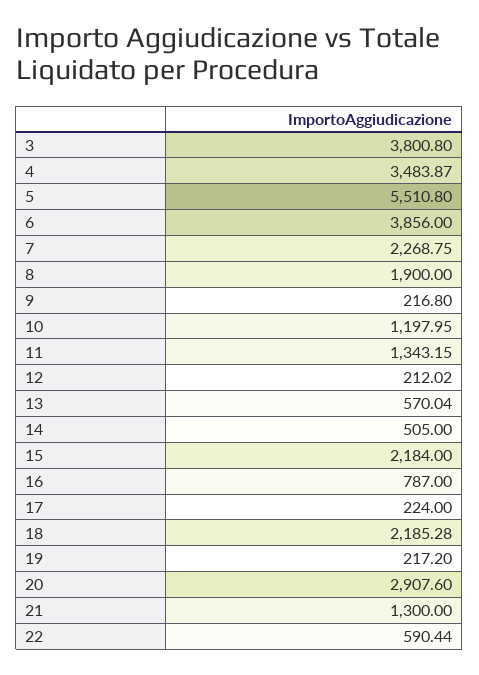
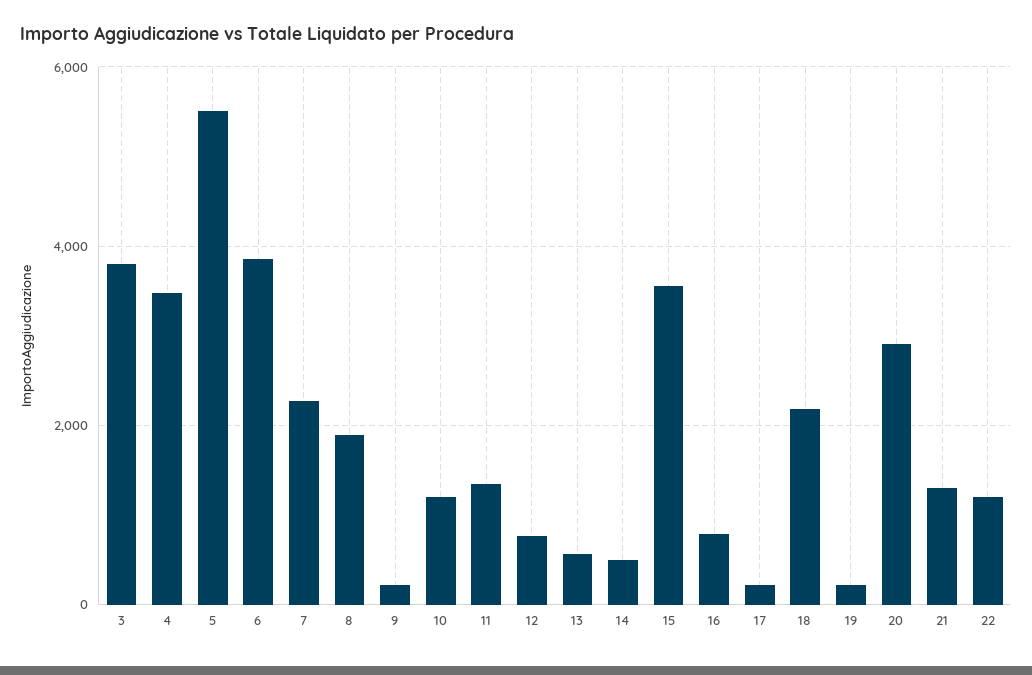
  {
    "3": 3800.8,
    "4": 3483.87,
    "5": 5510.8,
    "6": 3856,
    "7": 2268.75,
    "8": 1900,
    "9": 216.8,
    "10": 1197.95,
    "11": 1343.15,
-   "12": 212.02,
+   "12": 800,
    "13": 570.04,
    "14": 505,
-   "15": 2184,
+   "15": 3600,
    "16": 787,
    "17": 224,
    "18": 2185.28,
    "19": 217.2,
    "20": 2907.6,
    "21": 1300,
-   "22": 590.44
+   "22": 1200
  }

